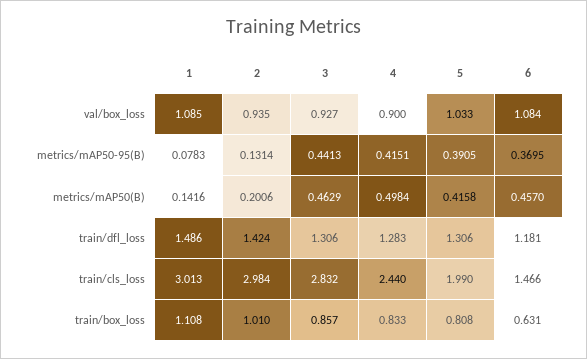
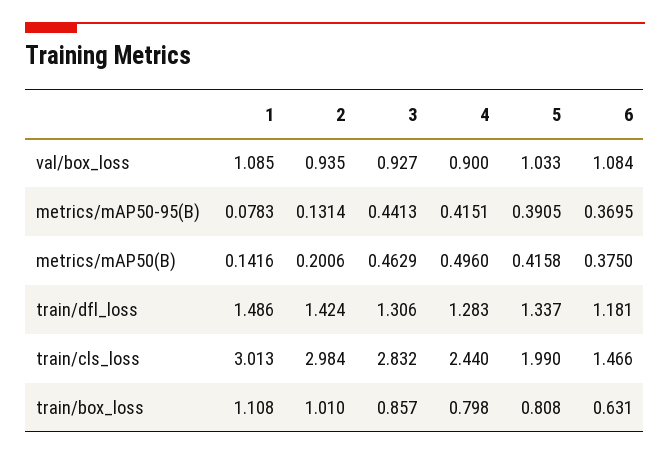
  {
    "1": {
      "val/box_loss": 1.085,
      "metrics/mAP50-95(B)": 0.0783,
      "metrics/mAP50(B)": 0.1416,
      "train/dfl_loss": 1.486,
      "train/cls_loss": 3.013,
      "train/box_loss": 1.108
    },
    "2": {
      "val/box_loss": 0.935,
      "metrics/mAP50-95(B)": 0.1314,
      "metrics/mAP50(B)": 0.2006,
      "train/dfl_loss": 1.424,
      "train/cls_loss": 2.984,
      "train/box_loss": 1.01
    },
    "3": {
      "val/box_loss": 0.927,
      "metrics/mAP50-95(B)": 0.4413,
      "metrics/mAP50(B)": 0.4629,
      "train/dfl_loss": 1.306,
      "train/cls_loss": 2.832,
      "train/box_loss": 0.857
    },
    "4": {
      "val/box_loss": 0.9,
      "metrics/mAP50-95(B)": 0.4151,
-     "metrics/mAP50(B)": 0.4984,
+     "metrics/mAP50(B)": 0.496,
      "train/dfl_loss": 1.283,
      "train/cls_loss": 2.44,
-     "train/box_loss": 0.833
+     "train/box_loss": 0.798
    },
    "5": {
      "val/box_loss": 1.033,
      "metrics/mAP50-95(B)": 0.3905,
      "metrics/mAP50(B)": 0.4158,
-     "train/dfl_loss": 1.306,
+     "train/dfl_loss": 1.337,
      "train/cls_loss": 1.99,
      "train/box_loss": 0.808
    },
    "6": {
      "val/box_loss": 1.084,
      "metrics/mAP50-95(B)": 0.3695,
-     "metrics/mAP50(B)": 0.457,
+     "metrics/mAP50(B)": 0.375,
      "train/dfl_loss": 1.181,
      "train/cls_loss": 1.466,
      "train/box_loss": 0.631
    }
  }

